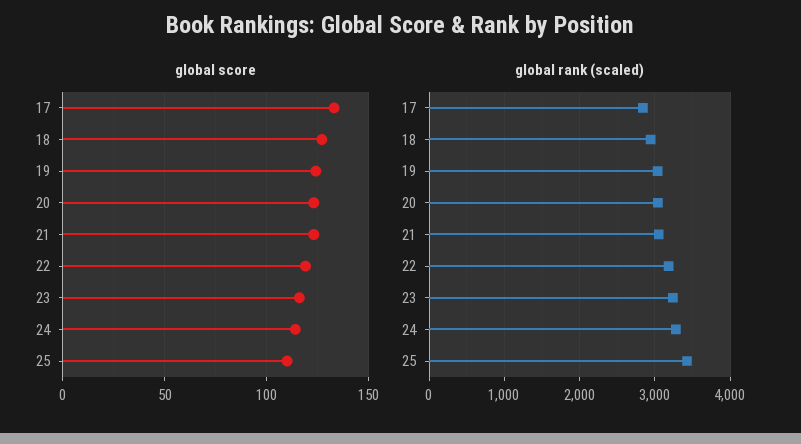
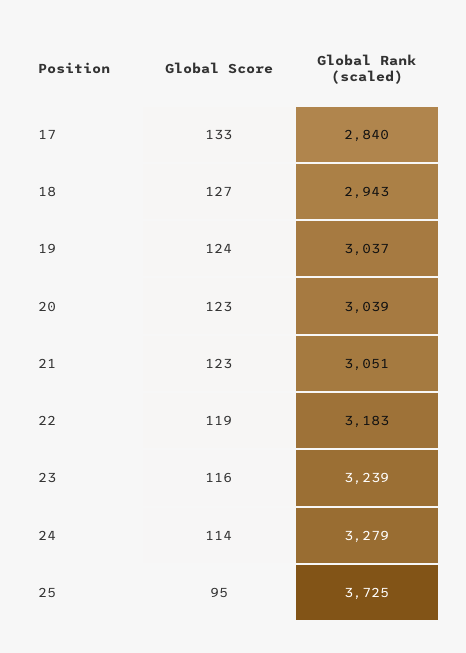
  {
    "global score": {
      "17": 133,
      "18": 127,
      "19": 124,
      "20": 123,
      "21": 123,
      "22": 119,
      "23": 116,
      "24": 114,
-     "25": 110
+     "25": 95
    },
    "global rank (scaled)": {
      "17": 2840,
      "18": 2943,
      "19": 3037,
      "20": 3039,
      "21": 3051,
      "22": 3183,
      "23": 3239,
      "24": 3279,
-     "25": 3400
+     "25": 3725
    }
  }

